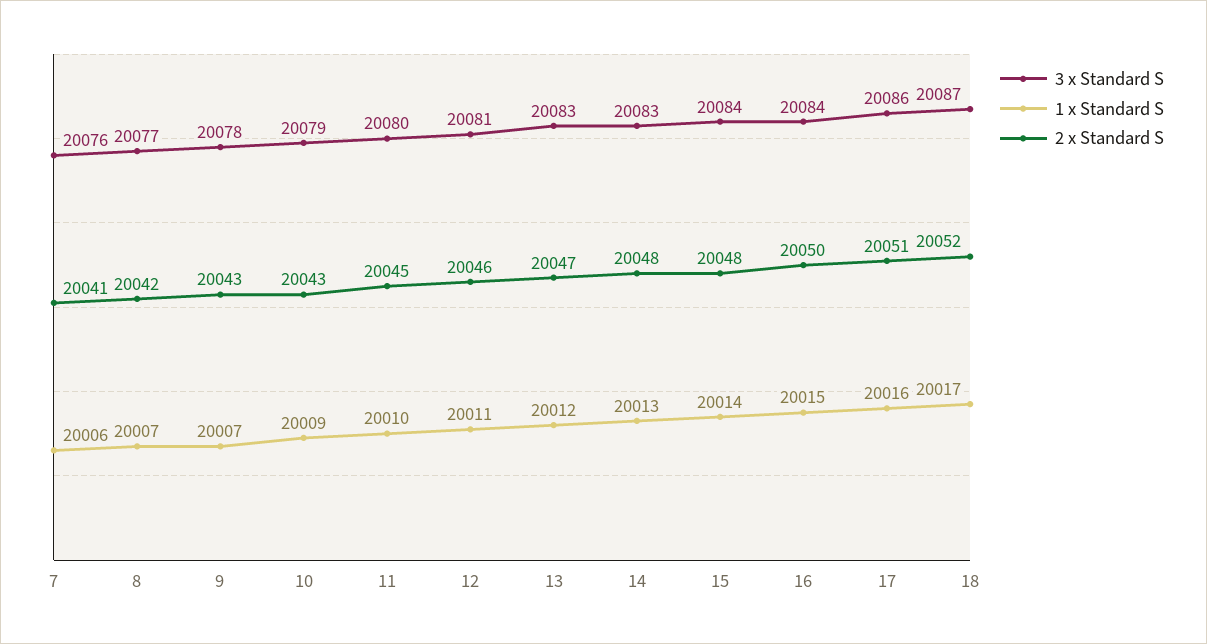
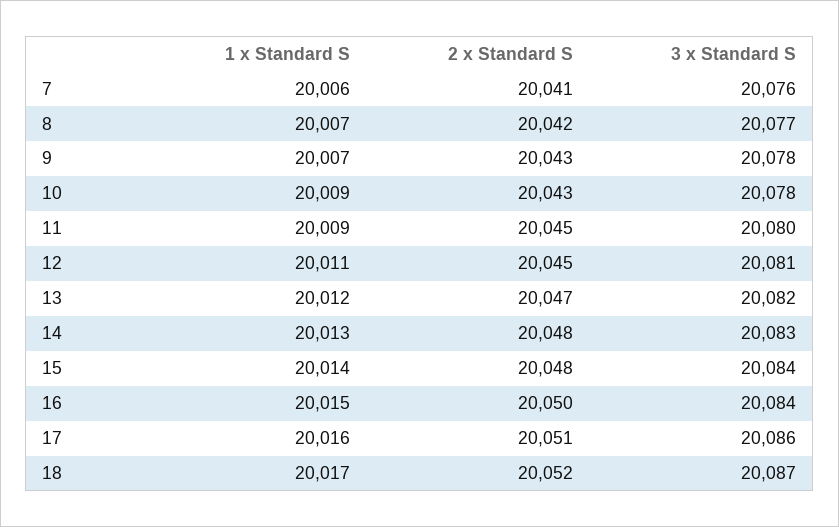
  {
    "3 x Standard S": {
      "7": 20076,
      "8": 20077,
      "9": 20078,
-     "10": 20079,
+     "10": 20078,
      "11": 20080,
      "12": 20081,
-     "13": 20083,
+     "13": 20082,
      "14": 20083,
      "15": 20084,
      "16": 20084,
      "17": 20086,
      "18": 20087
    },
    "1 x Standard S": {
      "7": 20006,
      "8": 20007,
      "9": 20007,
      "10": 20009,
-     "11": 20010,
+     "11": 20009,
      "12": 20011,
      "13": 20012,
      "14": 20013,
      "15": 20014,
      "16": 20015,
      "17": 20016,
      "18": 20017
    },
    "2 x Standard S": {
      "7": 20041,
      "8": 20042,
      "9": 20043,
      "10": 20043,
      "11": 20045,
-     "12": 20046,
+     "12": 20045,
      "13": 20047,
      "14": 20048,
      "15": 20048,
      "16": 20050,
      "17": 20051,
      "18": 20052
    }
  }

